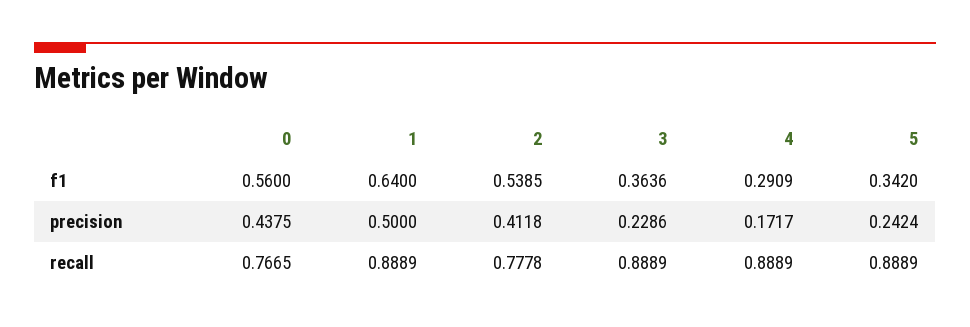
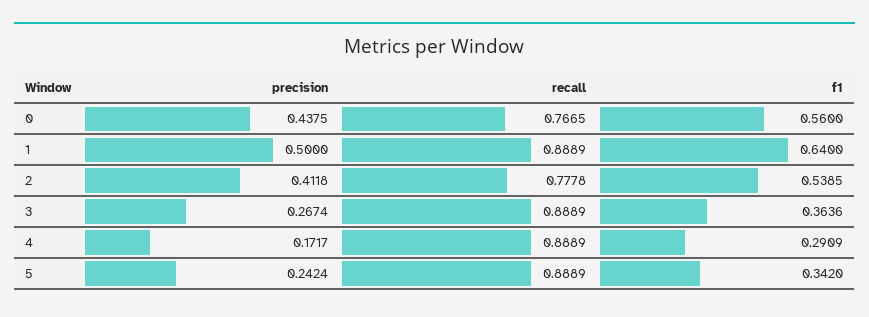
  {
    "0": {
      "f1": 0.56,
      "precision": 0.4375,
      "recall": 0.7665
    },
    "1": {
      "f1": 0.64,
      "precision": 0.5,
      "recall": 0.8889
    },
    "2": {
      "f1": 0.5385,
      "precision": 0.4118,
      "recall": 0.7778
    },
    "3": {
      "f1": 0.3636,
-     "precision": 0.2286,
+     "precision": 0.2674,
      "recall": 0.8889
    },
    "4": {
      "f1": 0.2909,
      "precision": 0.1717,
      "recall": 0.8889
    },
    "5": {
      "f1": 0.342,
      "precision": 0.2424,
      "recall": 0.8889
    }
  }

